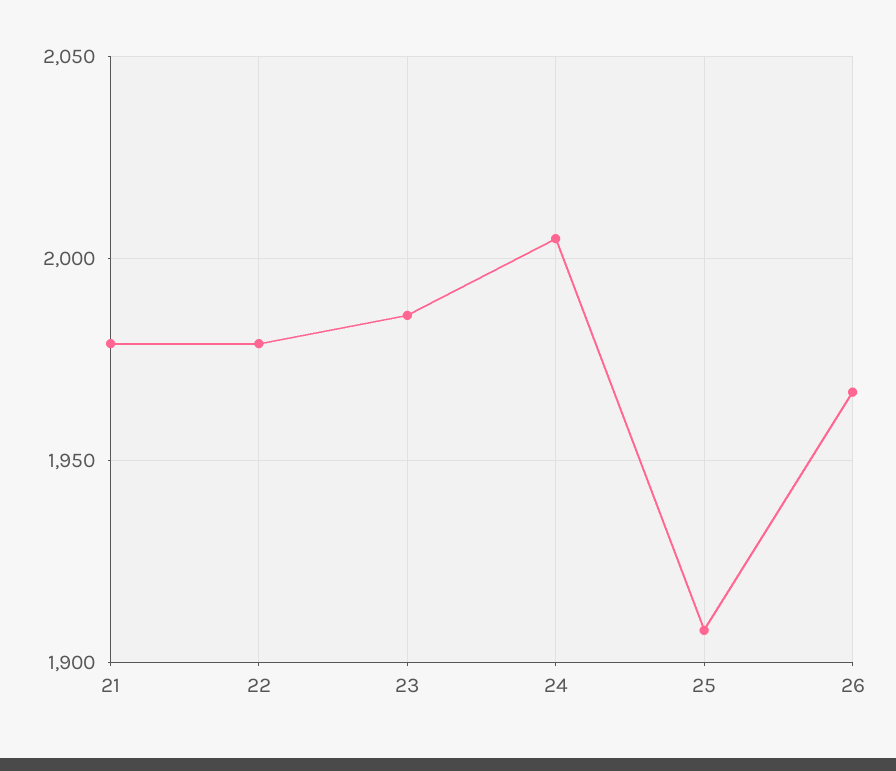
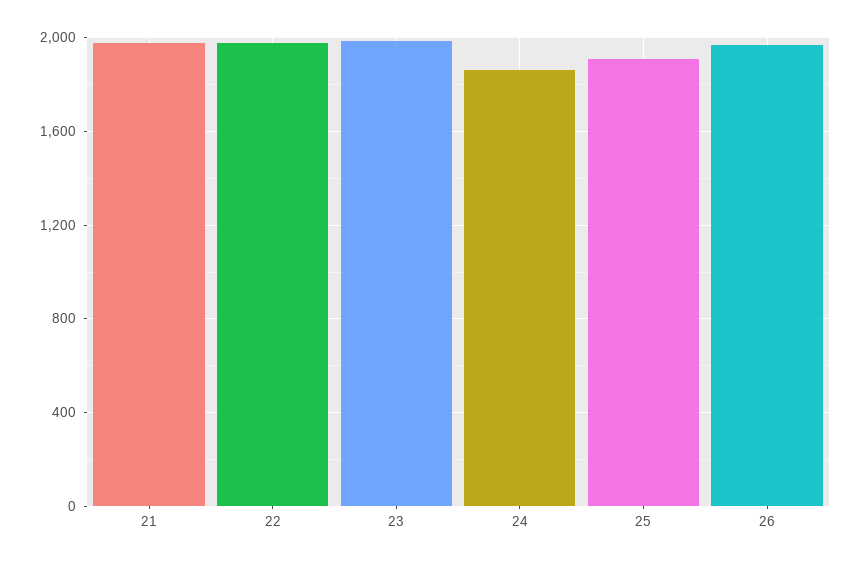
  {
    "21": 1980,
    "22": 1980,
    "23": 1985,
-   "24": 2005,
+   "24": 1850,
    "25": 1910,
    "26": 1965
  }

